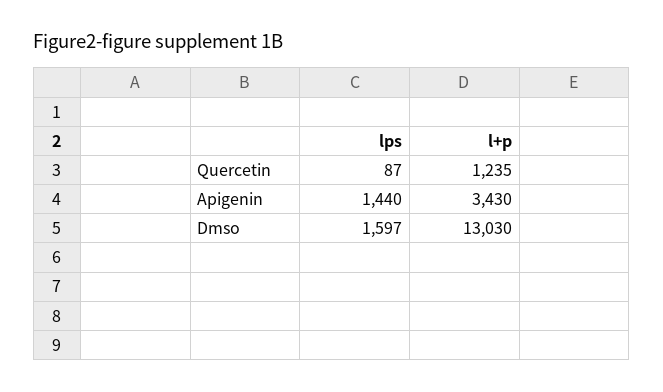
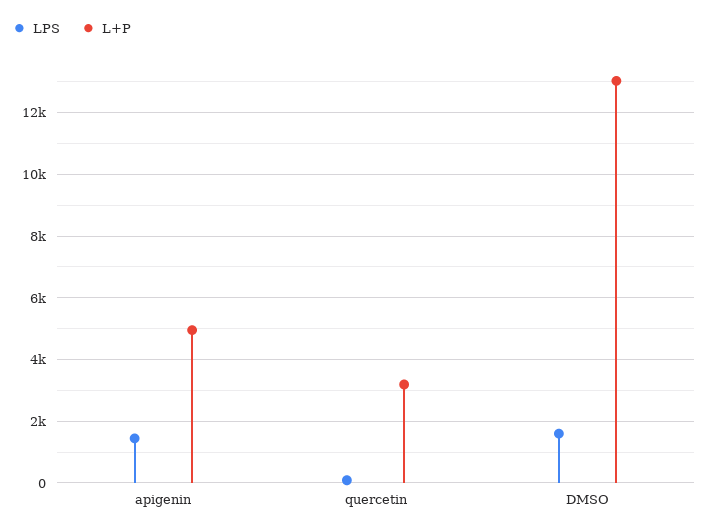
  {
    "lps": {
      "Quercetin": 87,
      "Apigenin": 1440,
      "Dmso": 1597
    },
    "l+p": {
-     "Quercetin": 1235,
+     "Quercetin": 3200,
-     "Apigenin": 3430,
+     "Apigenin": 5000,
      "Dmso": 13030
    }
  }

